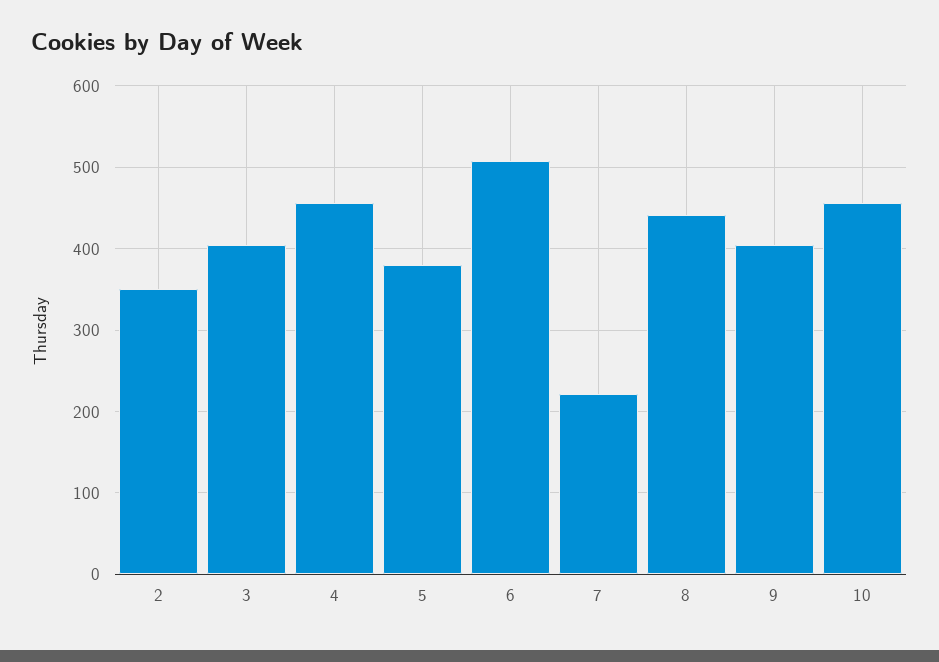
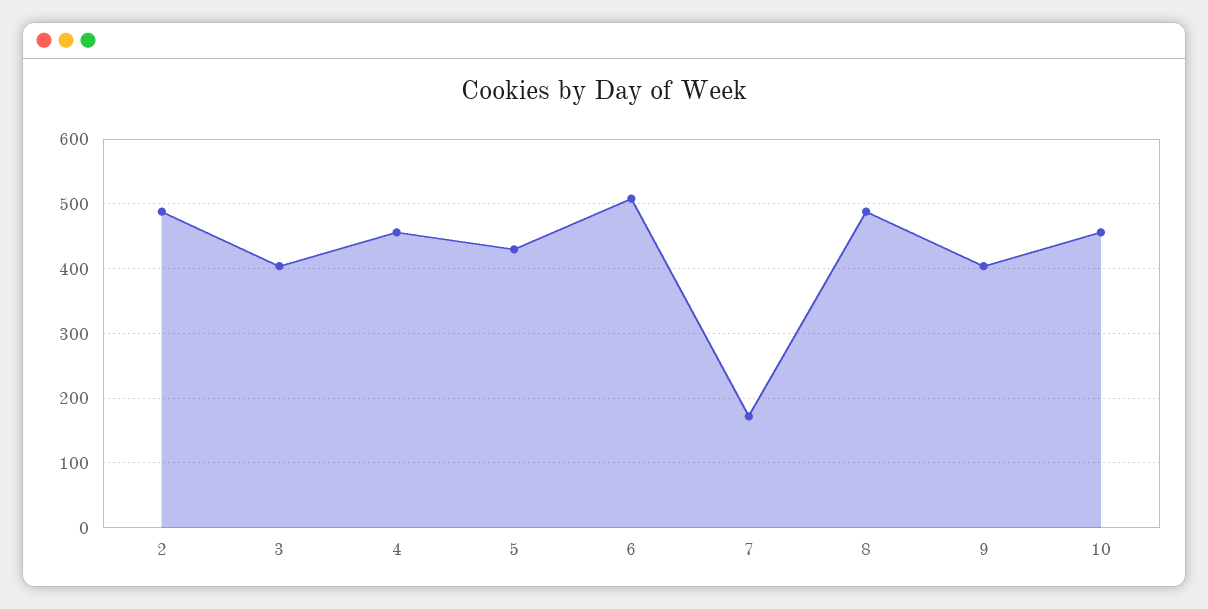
  {
-   "2": 350,
+   "2": 490,
    "3": 400,
    "4": 460,
-   "5": 380,
+   "5": 430,
    "6": 510,
-   "7": 220,
+   "7": 170,
-   "8": 440,
+   "8": 490,
    "9": 400,
    "10": 460
  }

